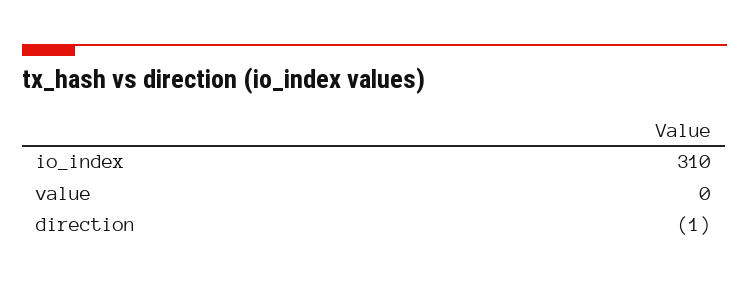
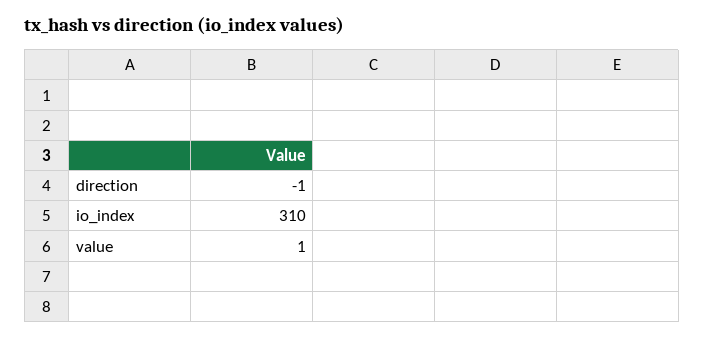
  {
    "io_index": 310,
-   "value": 0,
+   "value": 1,
    "direction": -1
  }

